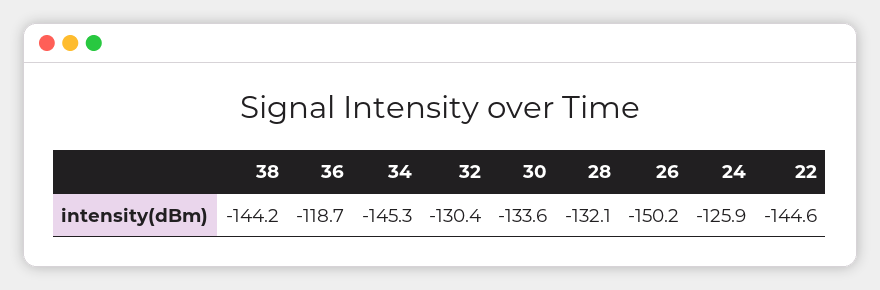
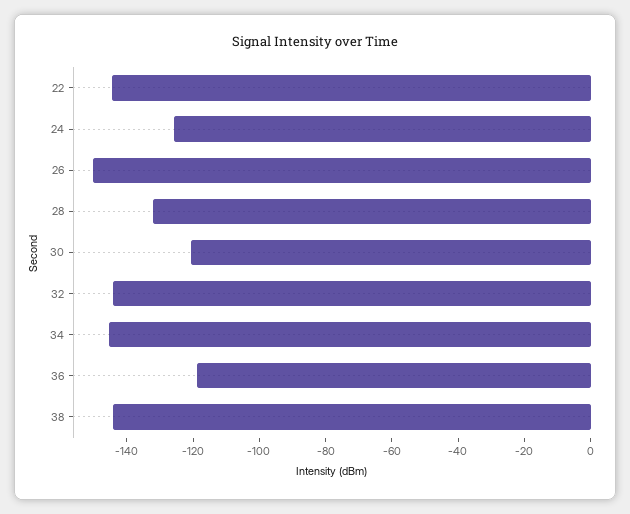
  {
    "38": -144.2,
    "36": -118.7,
    "34": -145.3,
-   "32": -130.4,
+   "32": -145,
-   "30": -133.6,
+   "30": -120,
    "28": -132.1,
    "26": -150.2,
    "24": -125.9,
    "22": -144.6
  }

